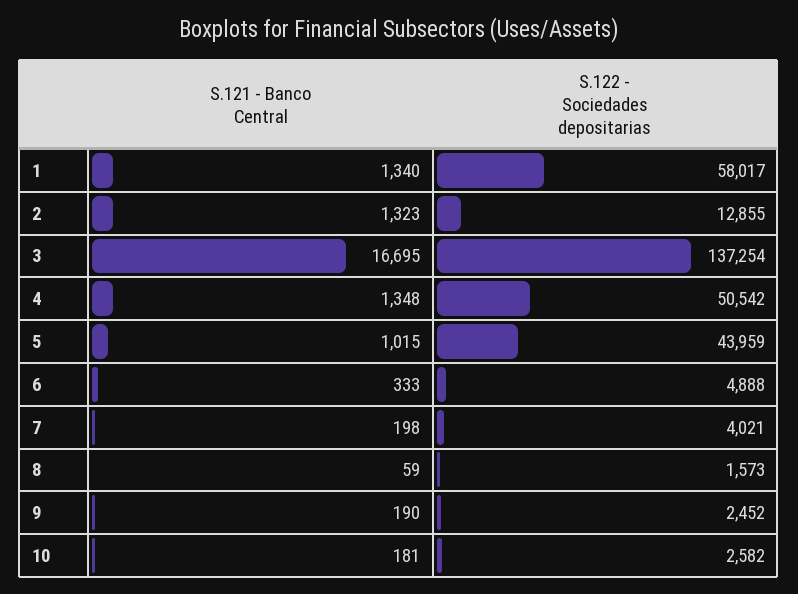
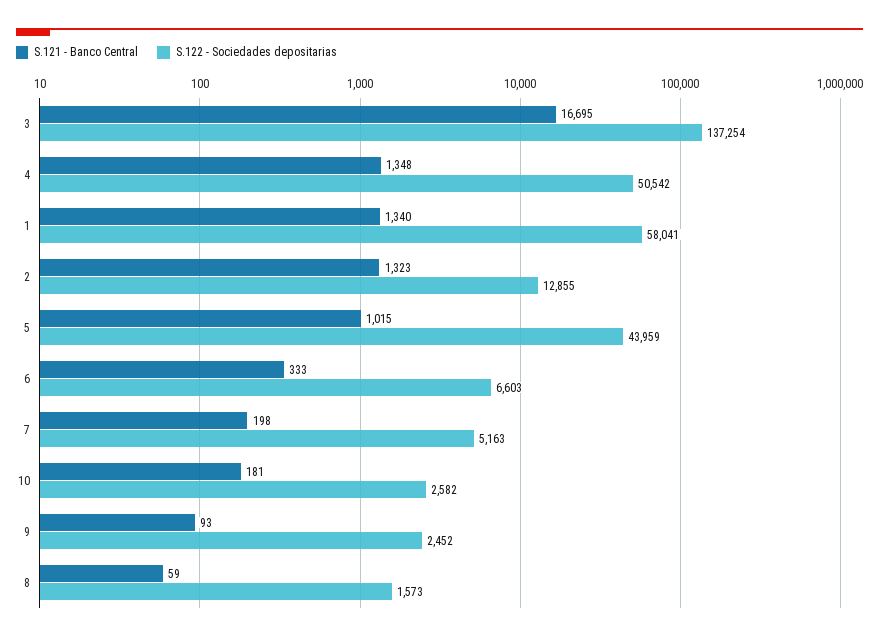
  {
    "S.121 - Banco Central": {
      "1": 1340,
      "2": 1323,
      "3": 16695,
      "4": 1348,
      "5": 1015,
      "6": 333,
      "7": 198,
      "8": 59,
-     "9": 190,
+     "9": 93,
      "10": 181
    },
    "S.122 - Sociedades depositarias": {
-     "1": 58017,
+     "1": 58041,
      "2": 12855,
      "3": 137254,
      "4": 50542,
      "5": 43959,
-     "6": 4888,
+     "6": 6603,
-     "7": 4021,
+     "7": 5163,
      "8": 1573,
      "9": 2452,
      "10": 2582
    }
  }

